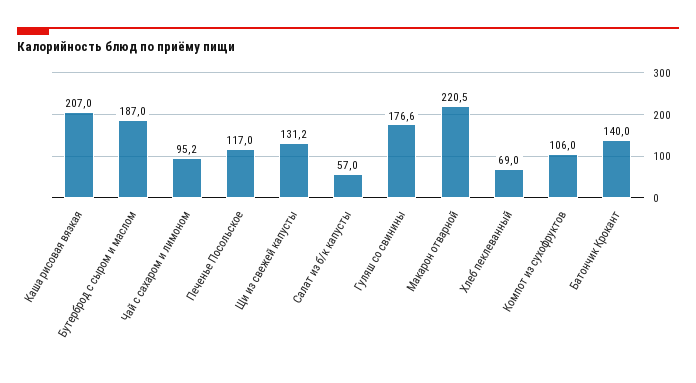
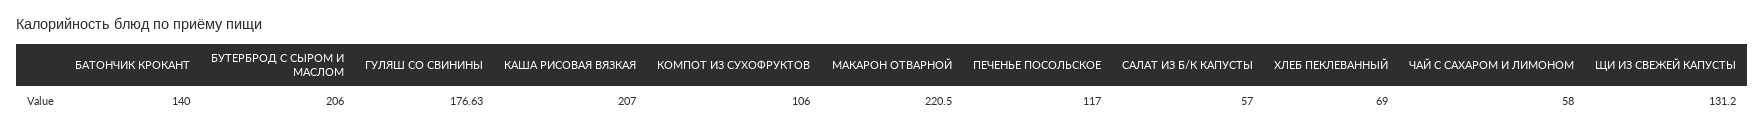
  {
    "Каша рисовая вязкая": 207,
-   "Бутерброд с сыром и маслом": 187,
+   "Бутерброд с сыром и маслом": 206,
-   "Чай с сахаром и лимоном": 95.2,
+   "Чай с сахаром и лимоном": 58,
    "Печенье Посольское": 117,
    "Щи из свежей капусты": 131.2,
    "Салат из б/к капусты": 57,
    "Гуляш со свинины": 176.63,
    "Макарон отварной": 220.5,
    "Хлеб пеклеванный": 69,
    "Компот из сухофруктов": 106,
    "Батончик Крокант": 140
  }

